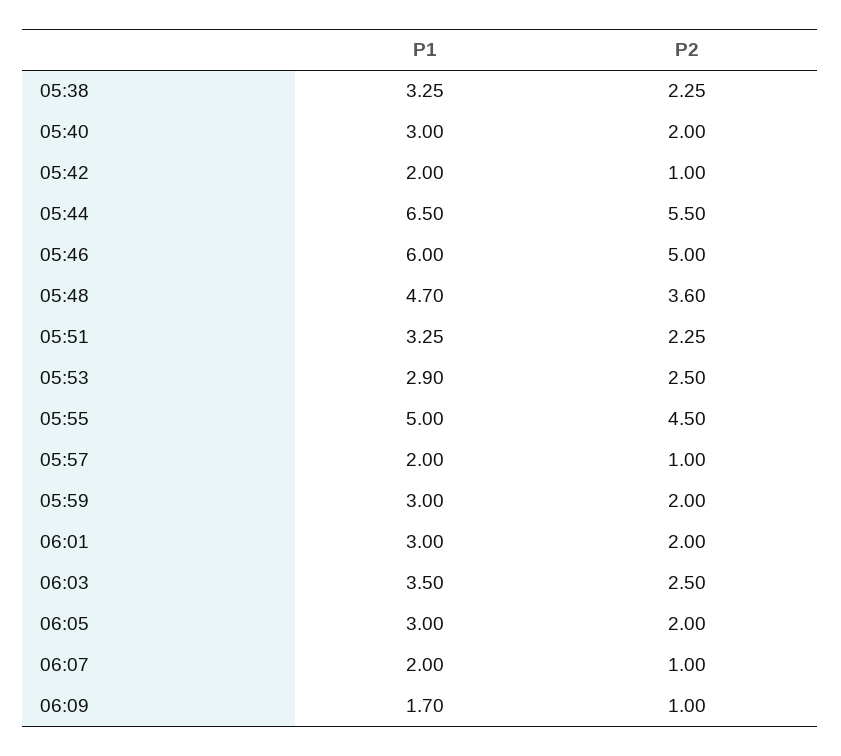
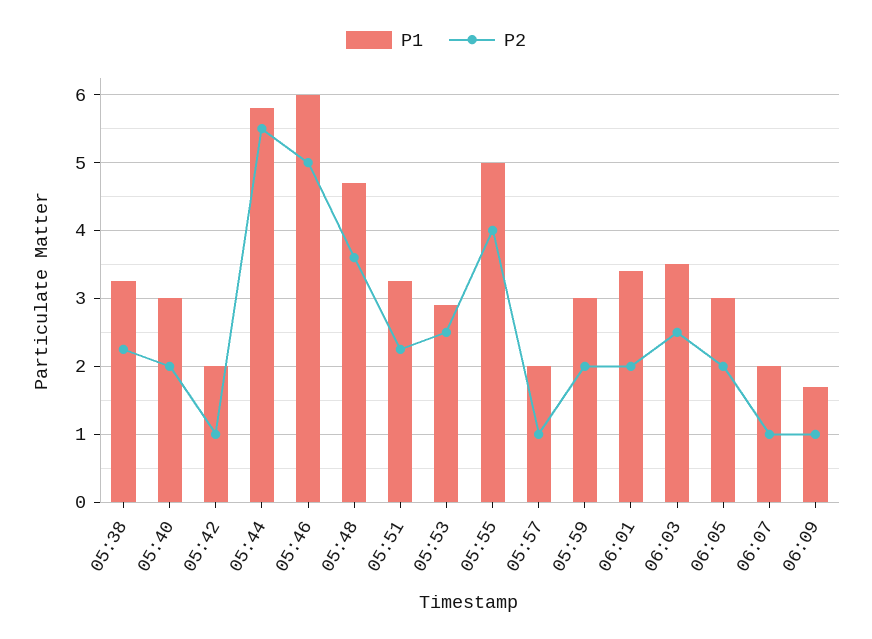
  {
    "P1": {
      "05:38": 3.25,
      "05:40": 3,
      "05:42": 2,
-     "05:44": 6.5,
+     "05:44": 5.8,
      "05:46": 6,
      "05:48": 4.7,
      "05:51": 3.25,
      "05:53": 2.9,
      "05:55": 5,
      "05:57": 2,
      "05:59": 3,
-     "06:01": 3,
+     "06:01": 3.4,
      "06:03": 3.5,
      "06:05": 3,
      "06:07": 2,
      "06:09": 1.7
    },
    "P2": {
      "05:38": 2.25,
      "05:40": 2,
      "05:42": 1,
      "05:44": 5.5,
      "05:46": 5,
      "05:48": 3.6,
      "05:51": 2.25,
      "05:53": 2.5,
-     "05:55": 4.5,
+     "05:55": 4,
      "05:57": 1,
      "05:59": 2,
      "06:01": 2,
      "06:03": 2.5,
      "06:05": 2,
      "06:07": 1,
      "06:09": 1
    }
  }

